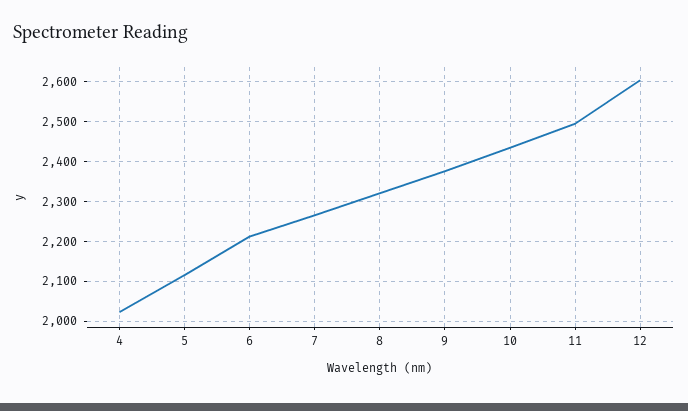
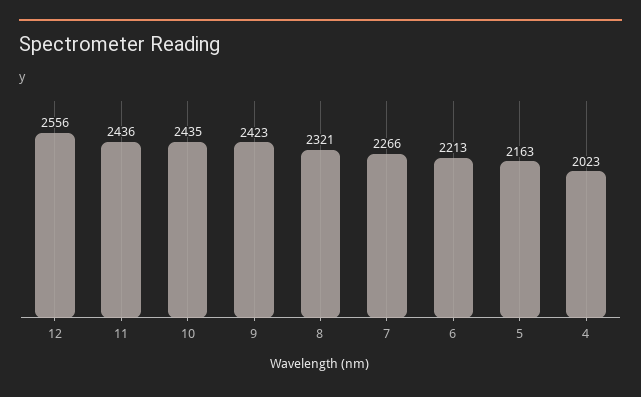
  {
    "4": 2023,
-   "5": 2120,
+   "5": 2163,
    "6": 2213,
    "7": 2266,
    "8": 2321,
-   "9": 2380,
+   "9": 2423,
    "10": 2435,
-   "11": 2500,
+   "11": 2436,
-   "12": 2600
+   "12": 2556
  }

